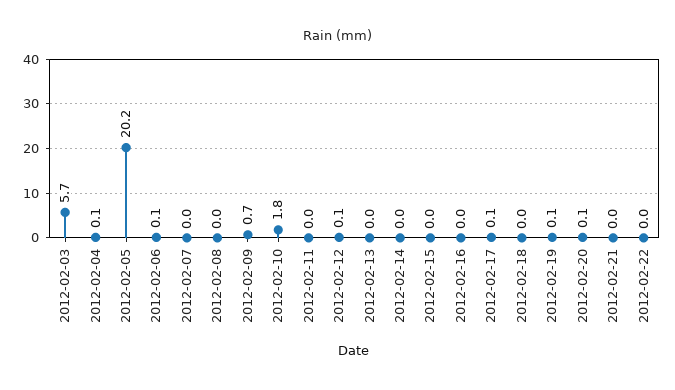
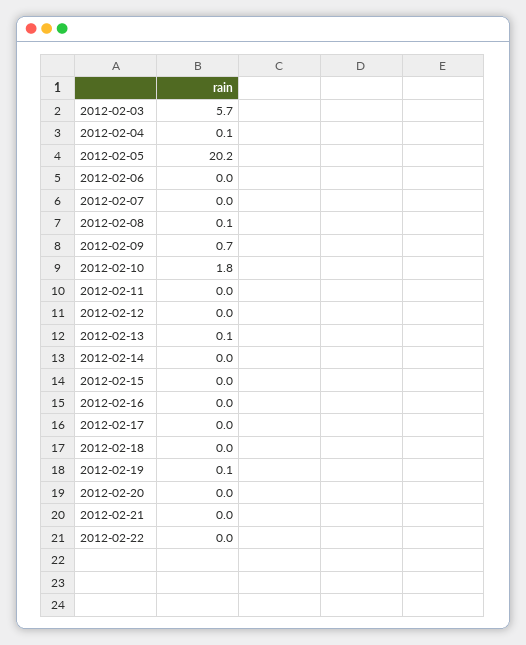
  {
    "2012-02-03": 5.7,
    "2012-02-04": 0.1,
    "2012-02-05": 20.2,
-   "2012-02-06": 0.1,
+   "2012-02-06": 0,
    "2012-02-07": 0,
-   "2012-02-08": 0,
+   "2012-02-08": 0.1,
    "2012-02-09": 0.7,
    "2012-02-10": 1.8,
    "2012-02-11": 0,
-   "2012-02-12": 0.1,
+   "2012-02-12": 0,
-   "2012-02-13": 0,
+   "2012-02-13": 0.1,
    "2012-02-14": 0,
    "2012-02-15": 0,
    "2012-02-16": 0,
-   "2012-02-17": 0.1,
+   "2012-02-17": 0,
    "2012-02-18": 0,
    "2012-02-19": 0.1,
-   "2012-02-20": 0.1,
+   "2012-02-20": 0,
    "2012-02-21": 0,
    "2012-02-22": 0
  }

